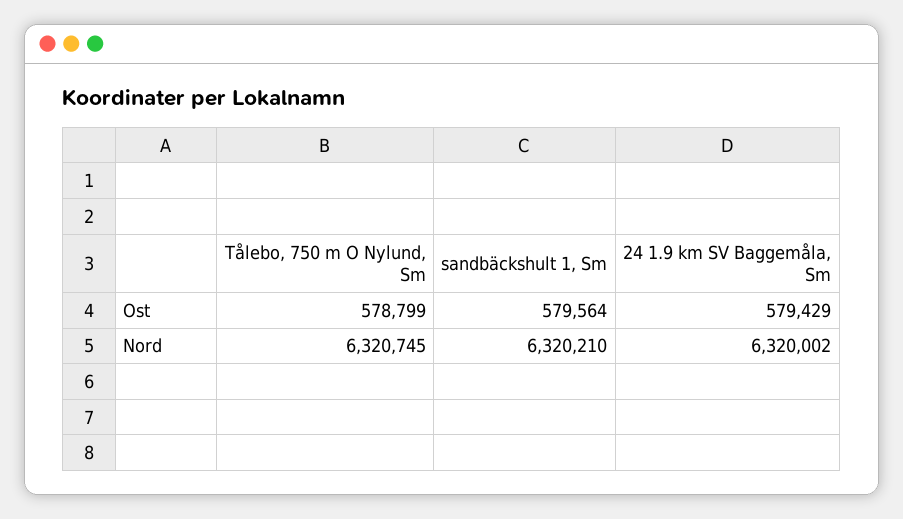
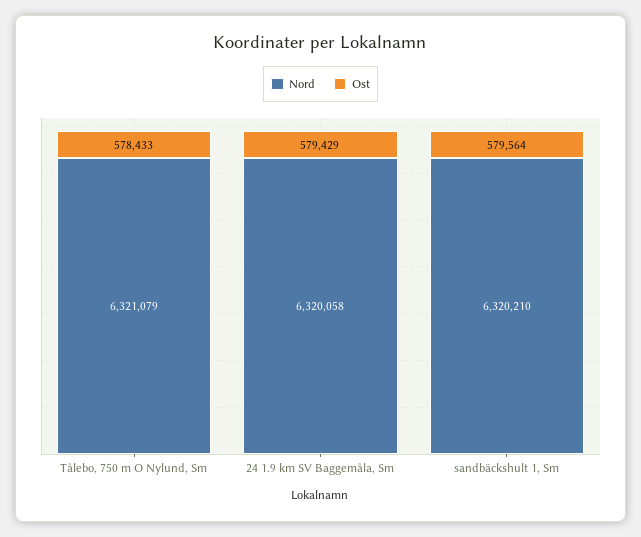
  {
    "Ost": {
-     "Tålebo, 750 m O Nylund, Sm": 578799,
+     "Tålebo, 750 m O Nylund, Sm": 578433,
      "sandbäckshult 1, Sm": 579564,
      "24 1.9 km SV Baggemåla, Sm": 579429
    },
    "Nord": {
-     "Tålebo, 750 m O Nylund, Sm": 6320745,
+     "Tålebo, 750 m O Nylund, Sm": 6321079,
      "sandbäckshult 1, Sm": 6320210,
-     "24 1.9 km SV Baggemåla, Sm": 6320002
+     "24 1.9 km SV Baggemåla, Sm": 6320058
    }
  }

